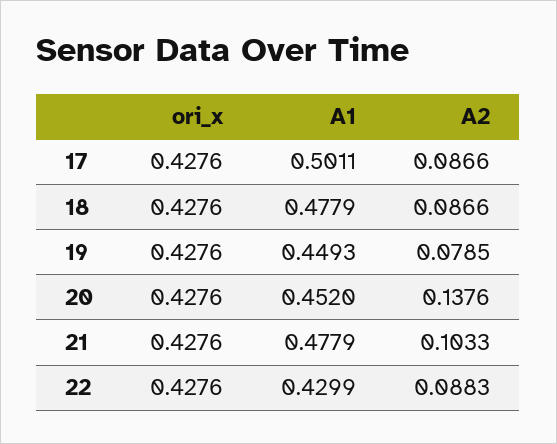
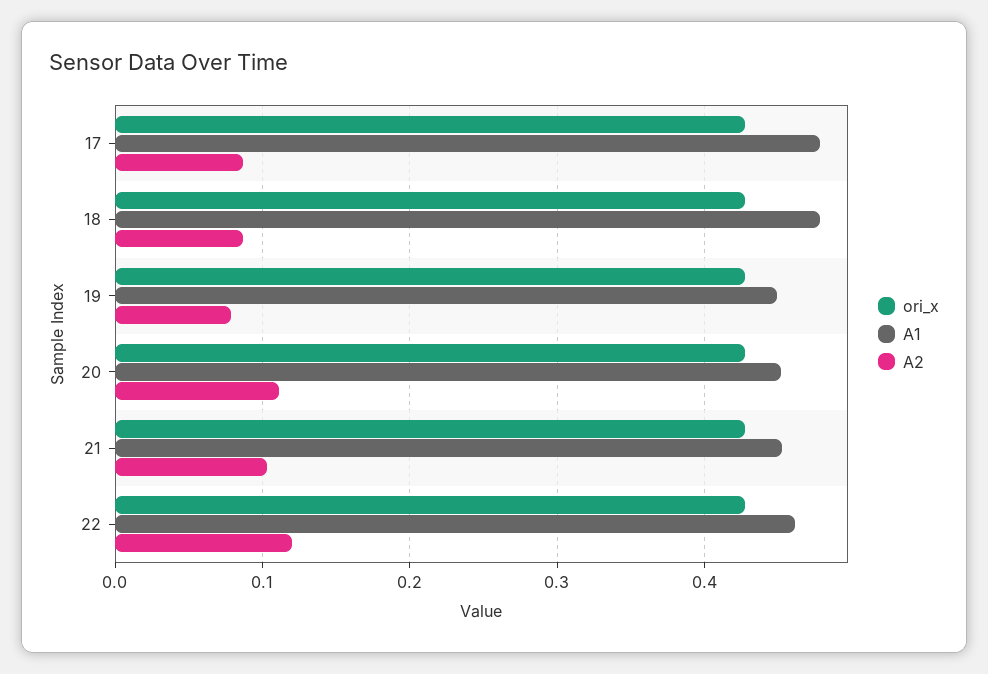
  {
    "ori_x": {
      "17": 0.4276,
      "18": 0.4276,
      "19": 0.4276,
      "20": 0.4276,
      "21": 0.4276,
      "22": 0.4276
    },
    "A1": {
-     "17": 0.5011,
+     "17": 0.48,
      "18": 0.4779,
      "19": 0.4493,
      "20": 0.452,
-     "21": 0.4779,
+     "21": 0.45,
-     "22": 0.4299
+     "22": 0.46
    },
    "A2": {
      "17": 0.0866,
      "18": 0.0866,
      "19": 0.0785,
-     "20": 0.1376,
+     "20": 0.11,
      "21": 0.1033,
-     "22": 0.0883
+     "22": 0.12
    }
  }

